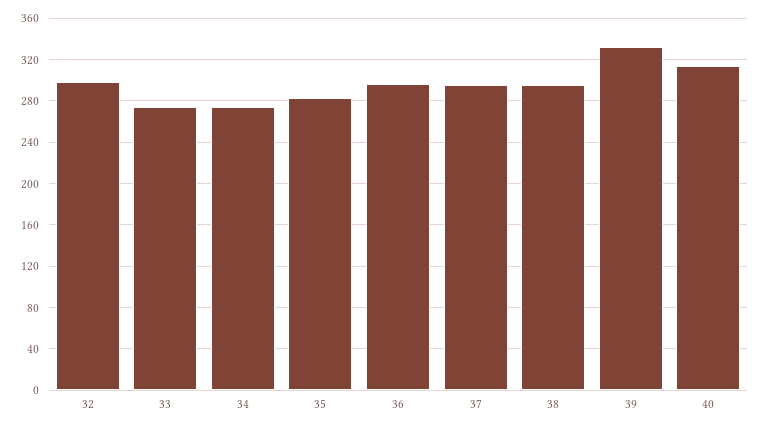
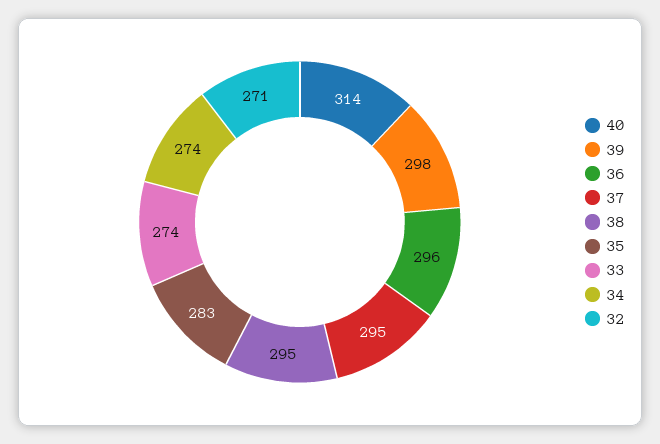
  {
-   "32": 300,
+   "32": 271,
    "33": 274,
    "34": 274,
    "35": 283,
    "36": 296,
    "37": 295,
    "38": 295,
-   "39": 330,
+   "39": 298,
    "40": 314
  }

